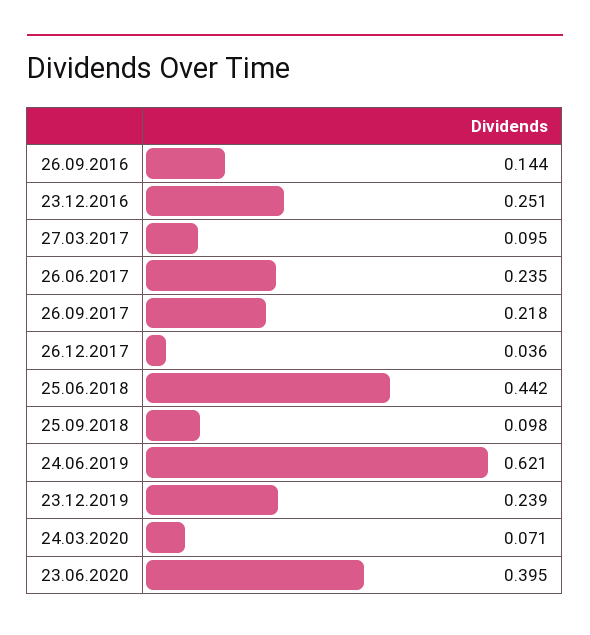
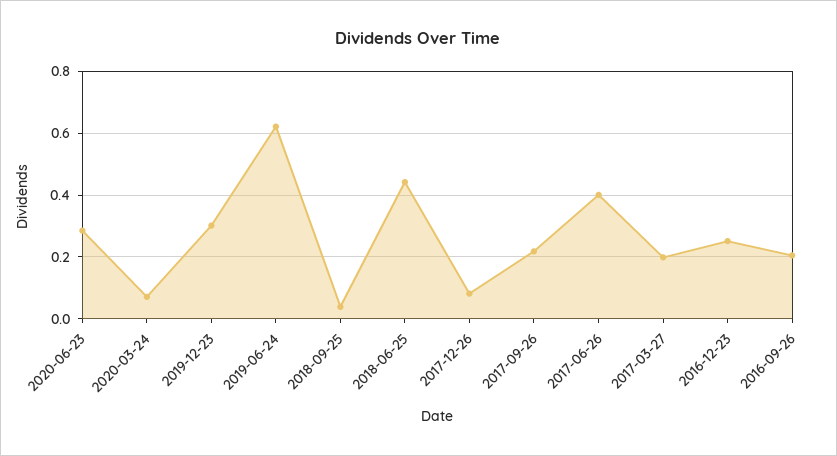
  {
-   "26.09.2016": 0.144,
+   "26.09.2016": 0.2,
    "23.12.2016": 0.251,
-   "27.03.2017": 0.095,
+   "27.03.2017": 0.2,
-   "26.06.2017": 0.235,
+   "26.06.2017": 0.4,
    "26.09.2017": 0.218,
-   "26.12.2017": 0.036,
+   "26.12.2017": 0.08,
    "25.06.2018": 0.442,
-   "25.09.2018": 0.098,
+   "25.09.2018": 0.04,
    "24.06.2019": 0.621,
-   "23.12.2019": 0.239,
+   "23.12.2019": 0.3,
    "24.03.2020": 0.071,
-   "23.06.2020": 0.395
+   "23.06.2020": 0.28
  }

